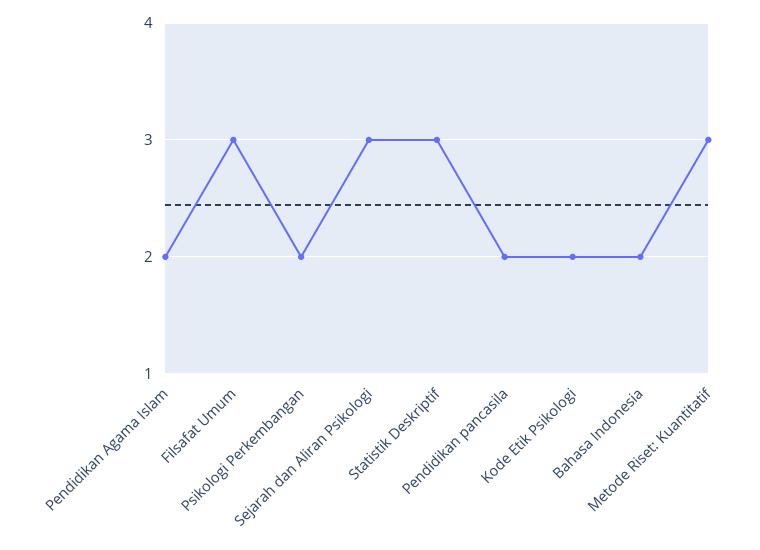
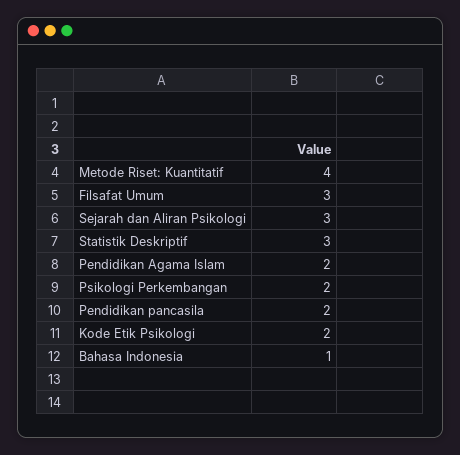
  {
    "Pendidikan Agama Islam": 2,
    "Filsafat Umum": 3,
    "Psikologi Perkembangan": 2,
    "Sejarah dan Aliran Psikologi": 3,
    "Statistik Deskriptif": 3,
    "Pendidikan pancasila": 2,
    "Kode Etik Psikologi": 2,
-   "Bahasa Indonesia": 2,
+   "Bahasa Indonesia": 1,
-   "Metode Riset: Kuantitatif": 3
+   "Metode Riset: Kuantitatif": 4
  }

